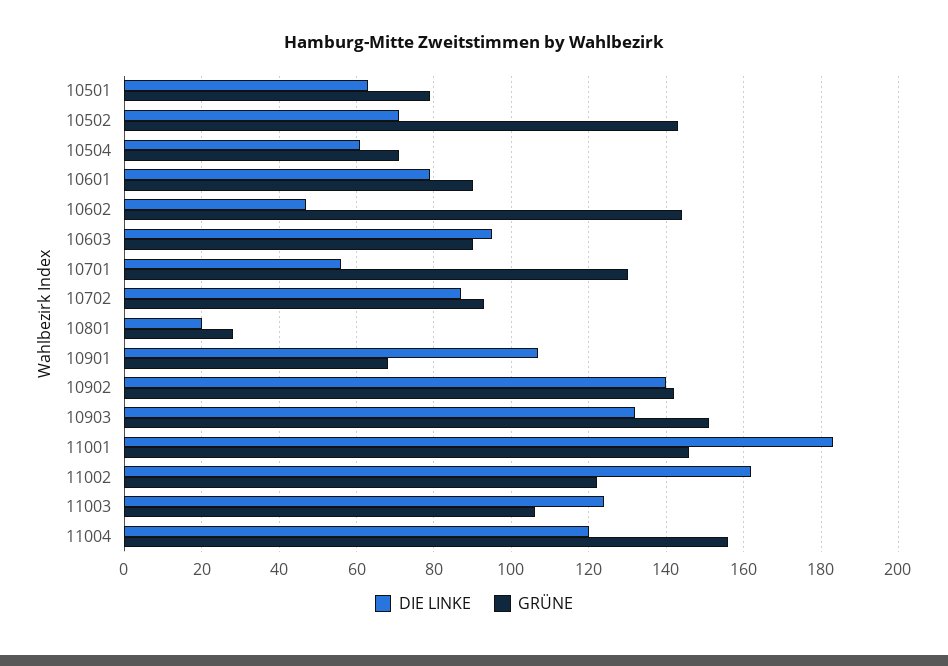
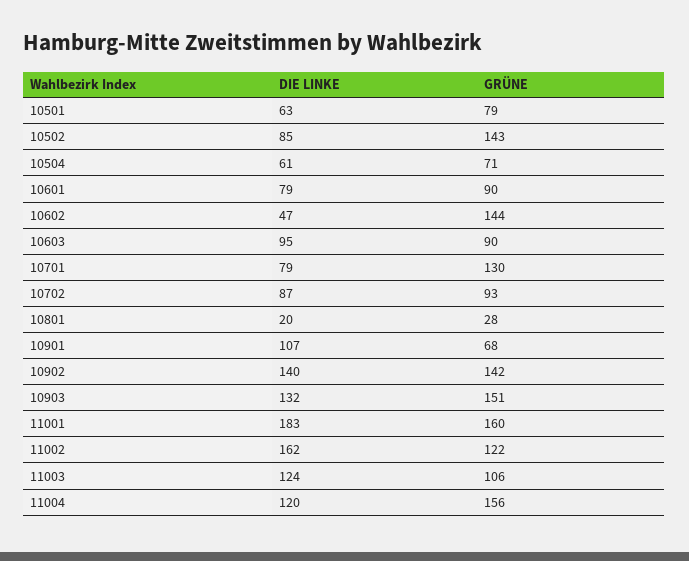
  {
    "DIE LINKE": {
      "10501": 63,
-     "10502": 70,
+     "10502": 85,
      "10504": 61,
      "10601": 79,
      "10602": 47,
      "10603": 95,
-     "10701": 55,
+     "10701": 79,
      "10702": 87,
      "10801": 20,
      "10901": 107,
      "10902": 140,
      "10903": 132,
      "11001": 183,
      "11002": 162,
      "11003": 124,
      "11004": 120
    },
    "GRÜNE": {
      "10501": 79,
      "10502": 143,
      "10504": 71,
      "10601": 90,
      "10602": 144,
      "10603": 90,
      "10701": 130,
      "10702": 93,
      "10801": 28,
      "10901": 68,
      "10902": 142,
      "10903": 151,
-     "11001": 145,
+     "11001": 160,
      "11002": 122,
      "11003": 106,
      "11004": 156
    }
  }

